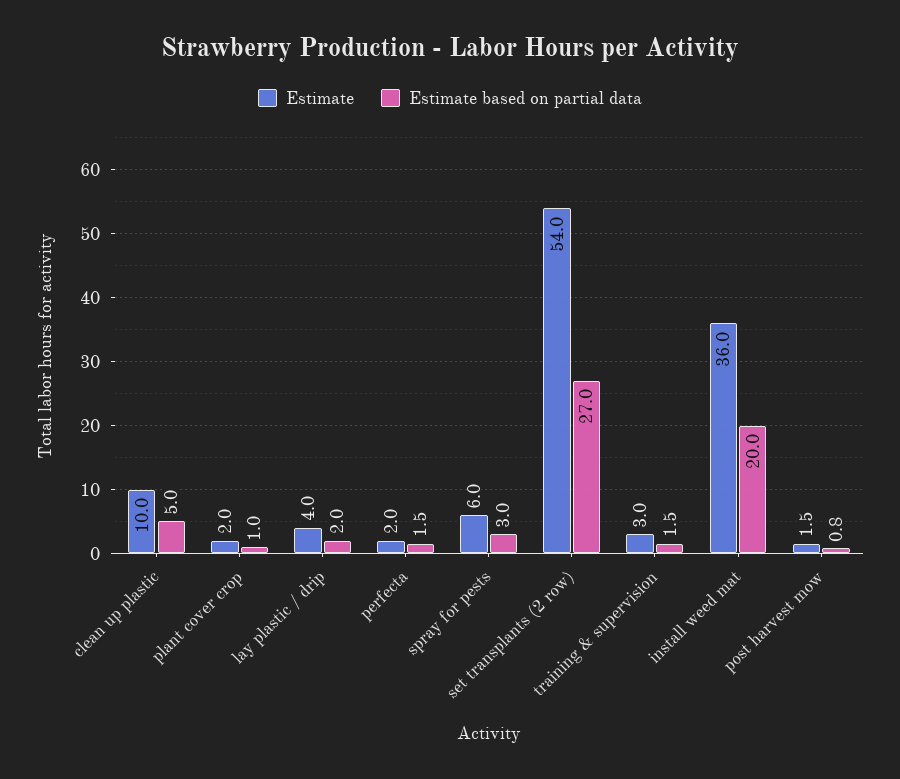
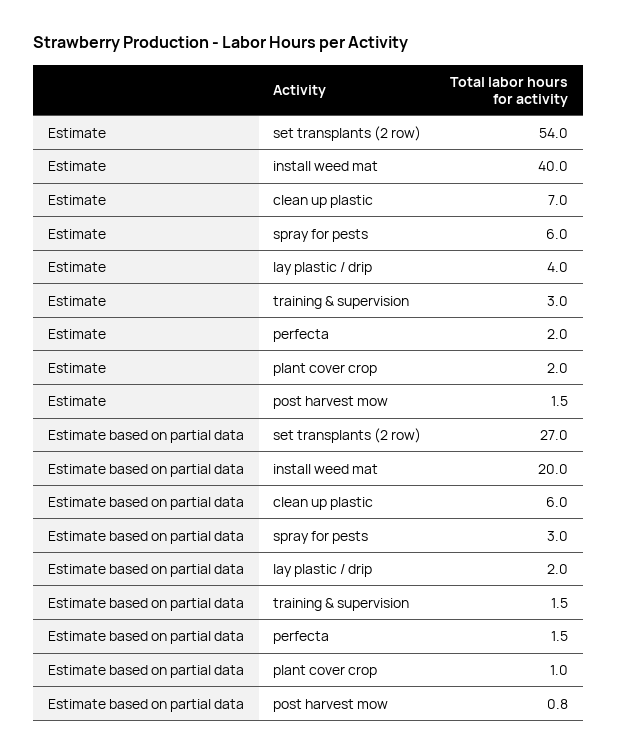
  {
    "Estimate": {
-     "clean up plastic": 10,
+     "clean up plastic": 7,
      "plant cover crop": 2,
      "lay plastic / drip": 4,
      "perfecta": 2,
      "spray for pests": 6,
      "set transplants (2 row)": 54,
      "training & supervision": 3,
-     "install weed mat": 36,
+     "install weed mat": 40,
      "post harvest mow": 1.5
    },
    "Estimate based on partial data": {
-     "clean up plastic": 5,
+     "clean up plastic": 6,
      "plant cover crop": 1,
      "lay plastic / drip": 2,
      "perfecta": 1.5,
      "spray for pests": 3,
      "set transplants (2 row)": 27,
      "training & supervision": 1.5,
      "install weed mat": 20,
      "post harvest mow": 0.8
    }
  }

